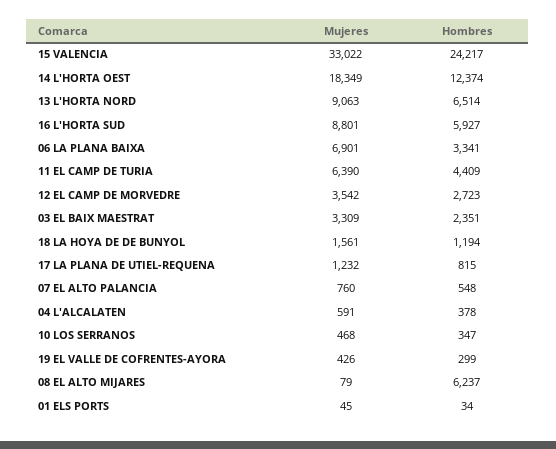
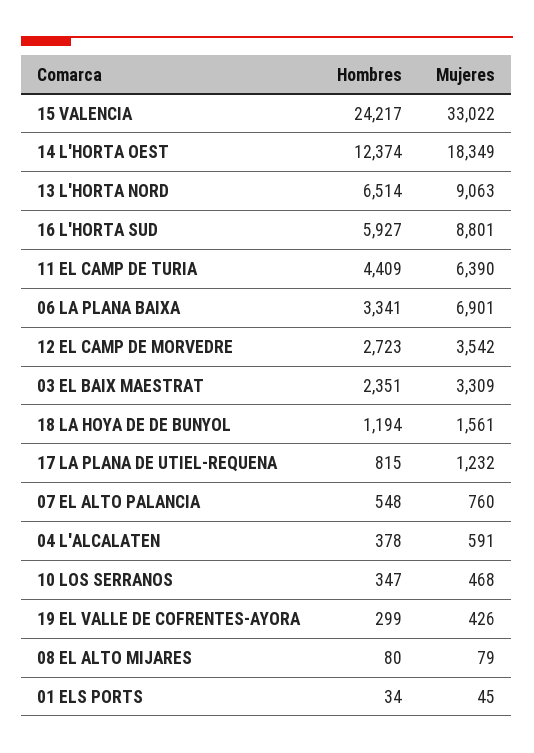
  {
    "Mujeres": {
      "15 VALENCIA": 33022,
      "14 L'HORTA OEST": 18349,
      "13 L'HORTA NORD": 9063,
      "16 L'HORTA SUD": 8801,
      "06 LA PLANA BAIXA": 6901,
      "11 EL CAMP DE TURIA": 6390,
      "12 EL CAMP DE MORVEDRE": 3542,
      "03 EL BAIX MAESTRAT": 3309,
      "18 LA HOYA DE DE BUNYOL": 1561,
      "17 LA PLANA DE UTIEL-REQUENA": 1232,
      "07 EL ALTO PALANCIA": 760,
      "04 L'ALCALATEN": 591,
      "10 LOS SERRANOS": 468,
      "19 EL VALLE DE COFRENTES-AYORA": 426,
      "08 EL ALTO MIJARES": 79,
      "01 ELS PORTS": 45
    },
    "Hombres": {
      "15 VALENCIA": 24217,
      "14 L'HORTA OEST": 12374,
      "13 L'HORTA NORD": 6514,
      "16 L'HORTA SUD": 5927,
      "06 LA PLANA BAIXA": 3341,
      "11 EL CAMP DE TURIA": 4409,
      "12 EL CAMP DE MORVEDRE": 2723,
      "03 EL BAIX MAESTRAT": 2351,
      "18 LA HOYA DE DE BUNYOL": 1194,
      "17 LA PLANA DE UTIEL-REQUENA": 815,
      "07 EL ALTO PALANCIA": 548,
      "04 L'ALCALATEN": 378,
      "10 LOS SERRANOS": 347,
      "19 EL VALLE DE COFRENTES-AYORA": 299,
-     "08 EL ALTO MIJARES": 6237,
+     "08 EL ALTO MIJARES": 80,
      "01 ELS PORTS": 34
    }
  }

